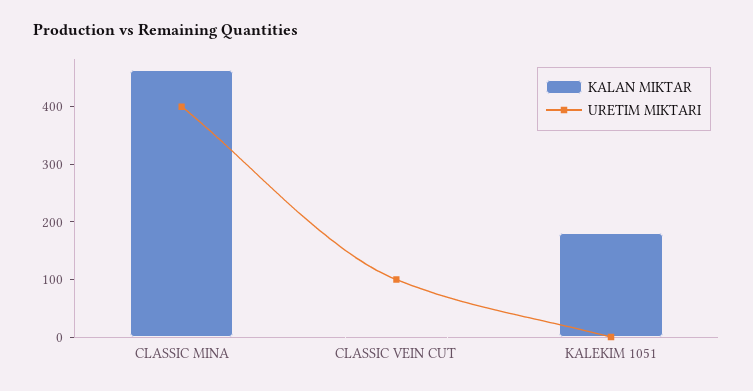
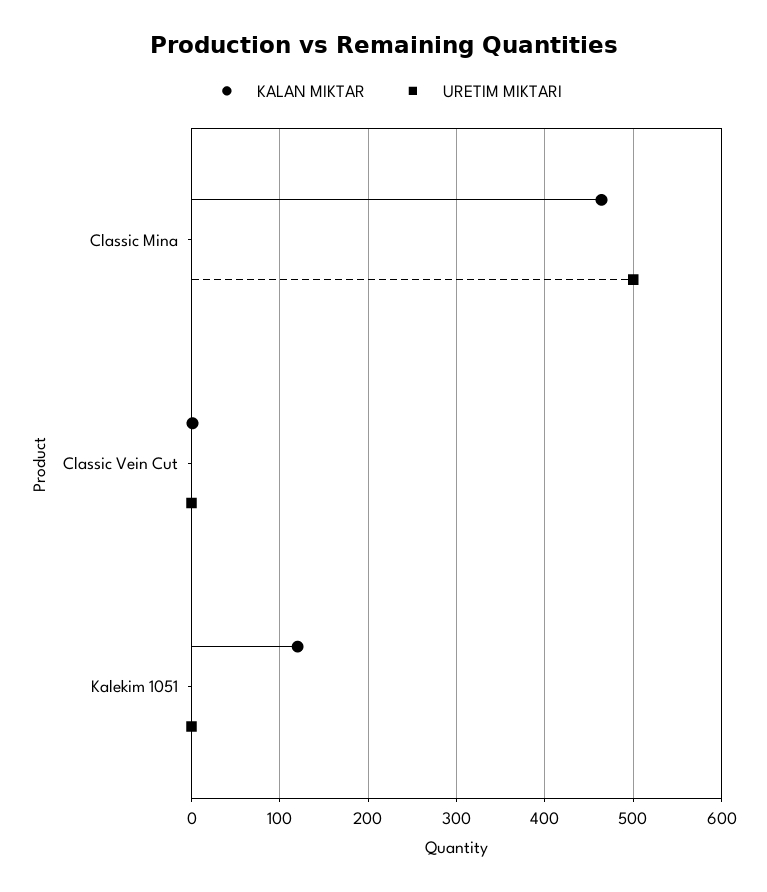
  {
    "KALAN MIKTAR": {
      "CLASSIC MINA": 460,
      "CLASSIC VEIN CUT": 0,
-     "KALEKIM 1051": 180
+     "KALEKIM 1051": 120
    },
    "URETIM MIKTARI": {
-     "CLASSIC MINA": 400,
+     "CLASSIC MINA": 500,
-     "CLASSIC VEIN CUT": 100,
+     "CLASSIC VEIN CUT": 0,
      "KALEKIM 1051": 0
    }
  }

